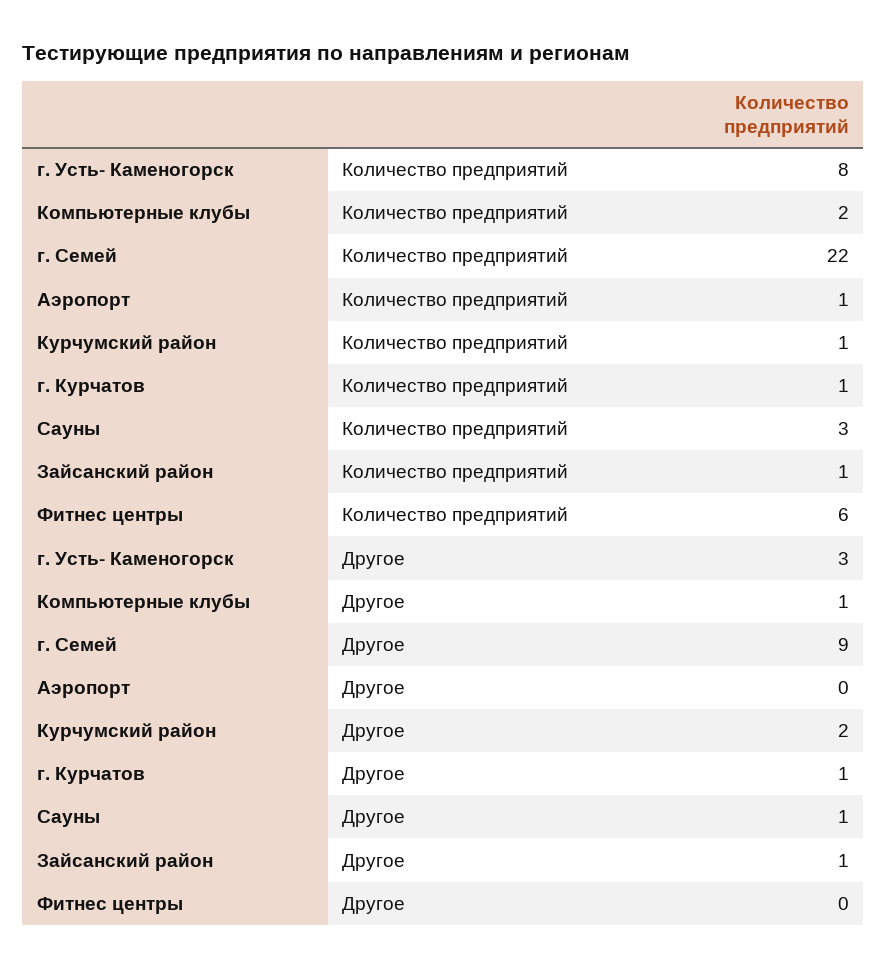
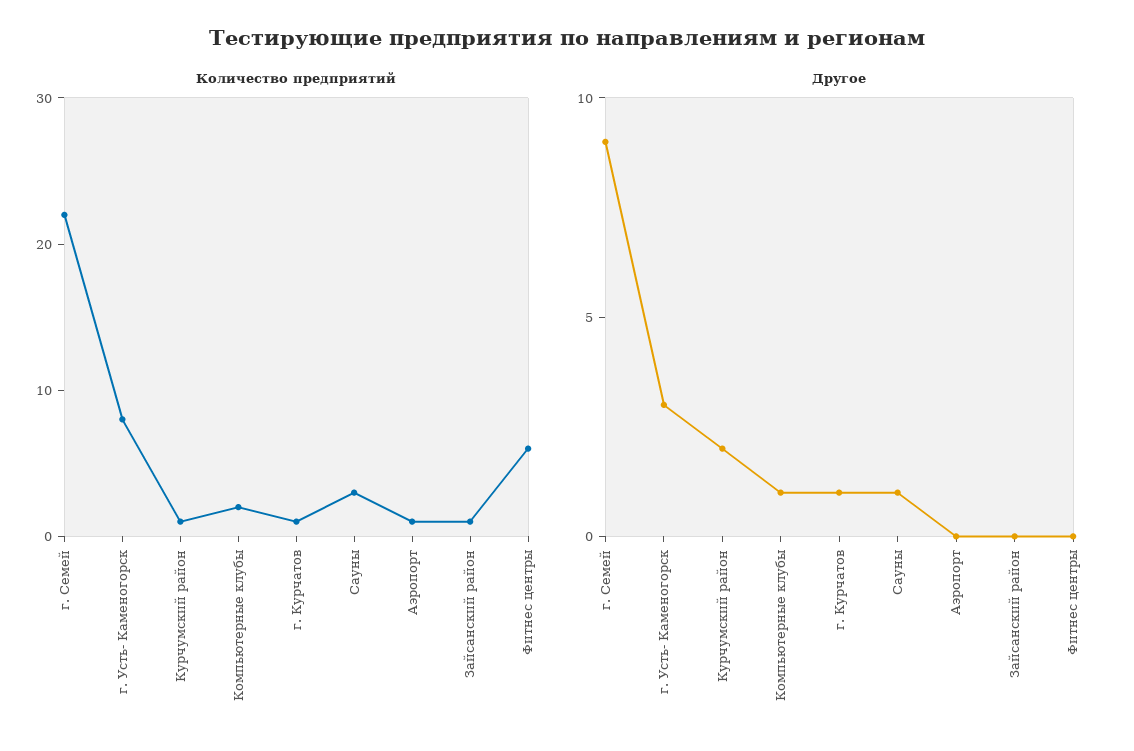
  {
    "Количество предприятий": {
      "г. Усть- Каменогорск": 8,
      "Компьютерные клубы": 2,
      "г. Семей": 22,
      "Аэропорт": 1,
      "Курчумский район": 1,
      "г. Курчатов": 1,
      "Сауны": 3,
      "Зайсанский район": 1,
      "Фитнес центры": 6
    },
    "Другое": {
      "г. Усть- Каменогорск": 3,
      "Компьютерные клубы": 1,
      "г. Семей": 9,
      "Аэропорт": 0,
      "Курчумский район": 2,
      "г. Курчатов": 1,
      "Сауны": 1,
-     "Зайсанский район": 1,
+     "Зайсанский район": 0,
      "Фитнес центры": 0
    }
  }

